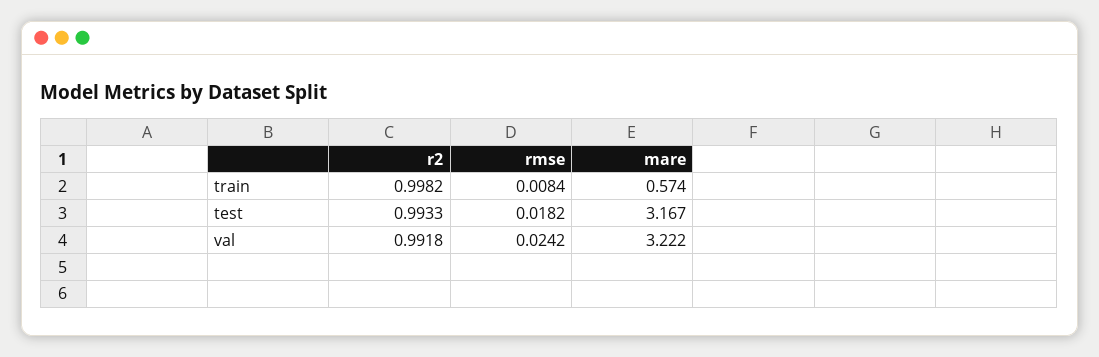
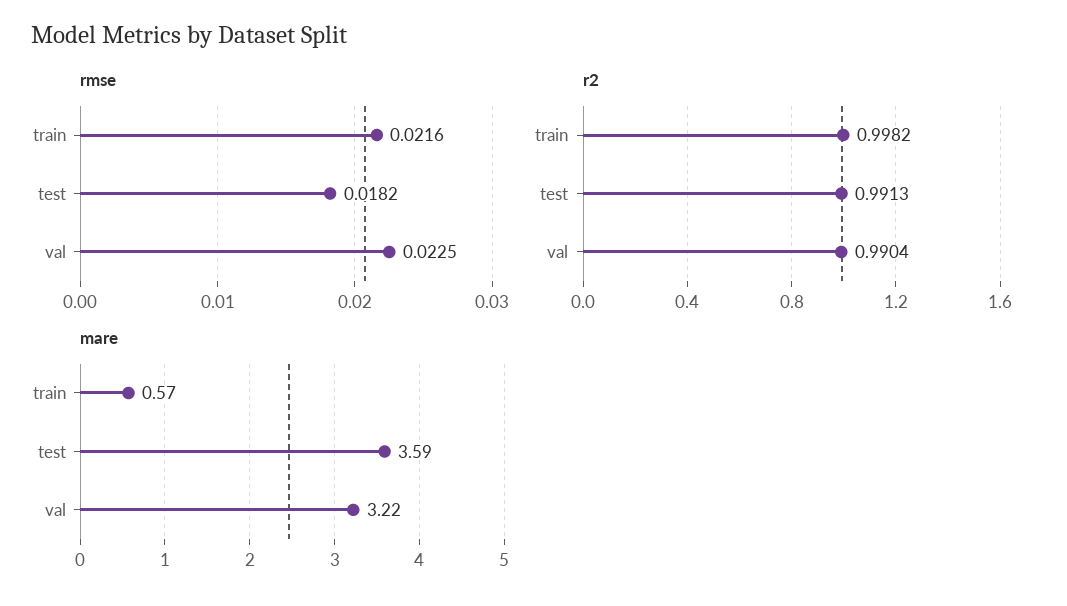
  {
    "r2": {
      "train": 0.9982,
-     "test": 0.9933,
+     "test": 0.9913,
-     "val": 0.9918
+     "val": 0.9904
    },
    "rmse": {
-     "train": 0.0084,
+     "train": 0.0216,
      "test": 0.0182,
-     "val": 0.0242
+     "val": 0.0225
    },
    "mare": {
      "train": 0.574,
-     "test": 3.167,
+     "test": 3.59,
      "val": 3.222
    }
  }

